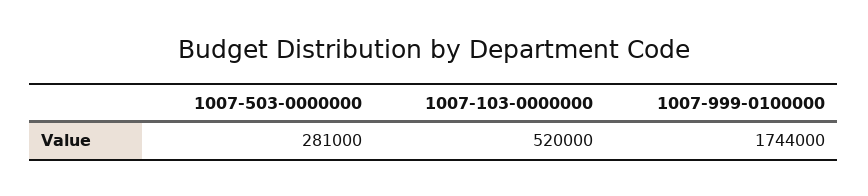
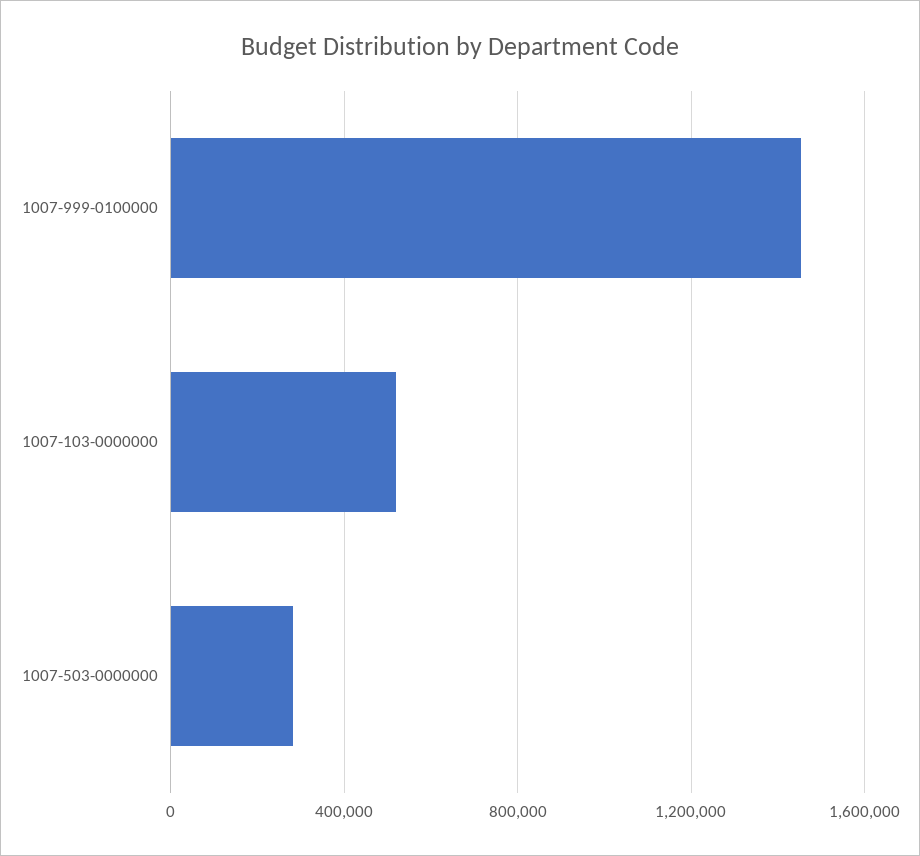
  {
    "1007-503-0000000": 281000,
    "1007-103-0000000": 520000,
-   "1007-999-0100000": 1744000
+   "1007-999-0100000": 1450000
  }

